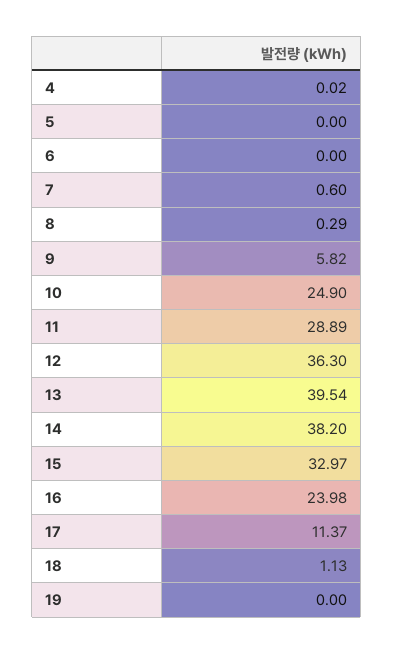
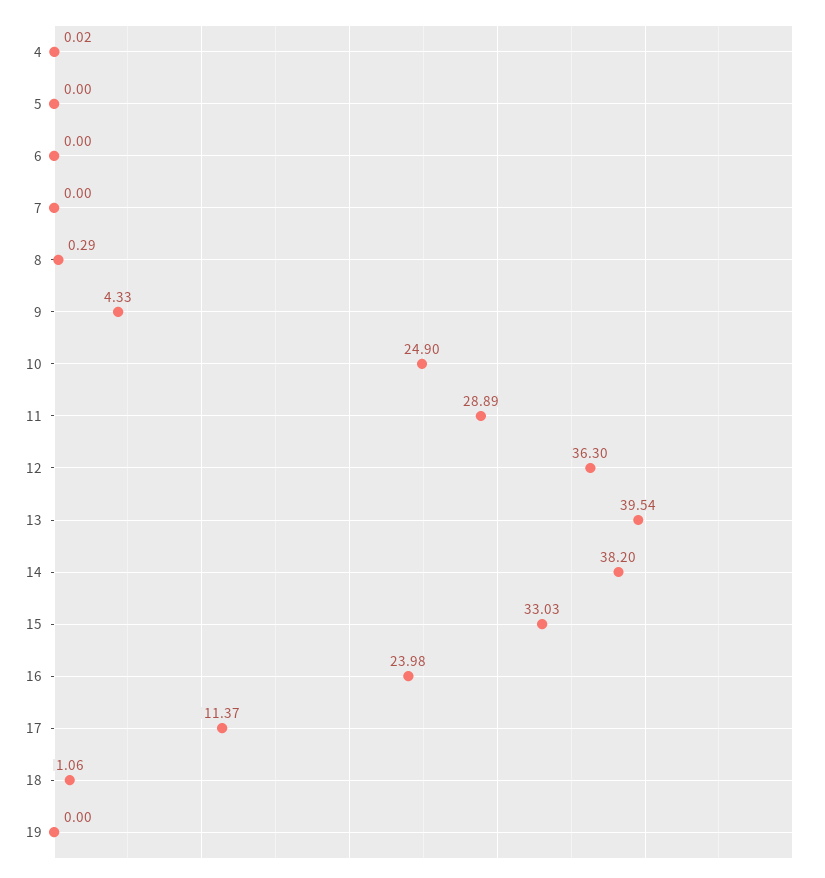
  {
    "4": 0.02,
    "5": 0,
    "6": 0,
-   "7": 0.6,
+   "7": 0,
    "8": 0.29,
-   "9": 5.82,
+   "9": 4.33,
    "10": 24.9,
    "11": 28.89,
    "12": 36.3,
    "13": 39.54,
    "14": 38.2,
-   "15": 32.97,
+   "15": 33.03,
    "16": 23.98,
    "17": 11.37,
-   "18": 1.13,
+   "18": 1.06,
    "19": 0
  }

